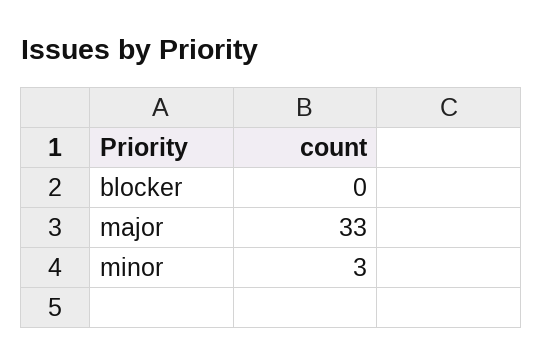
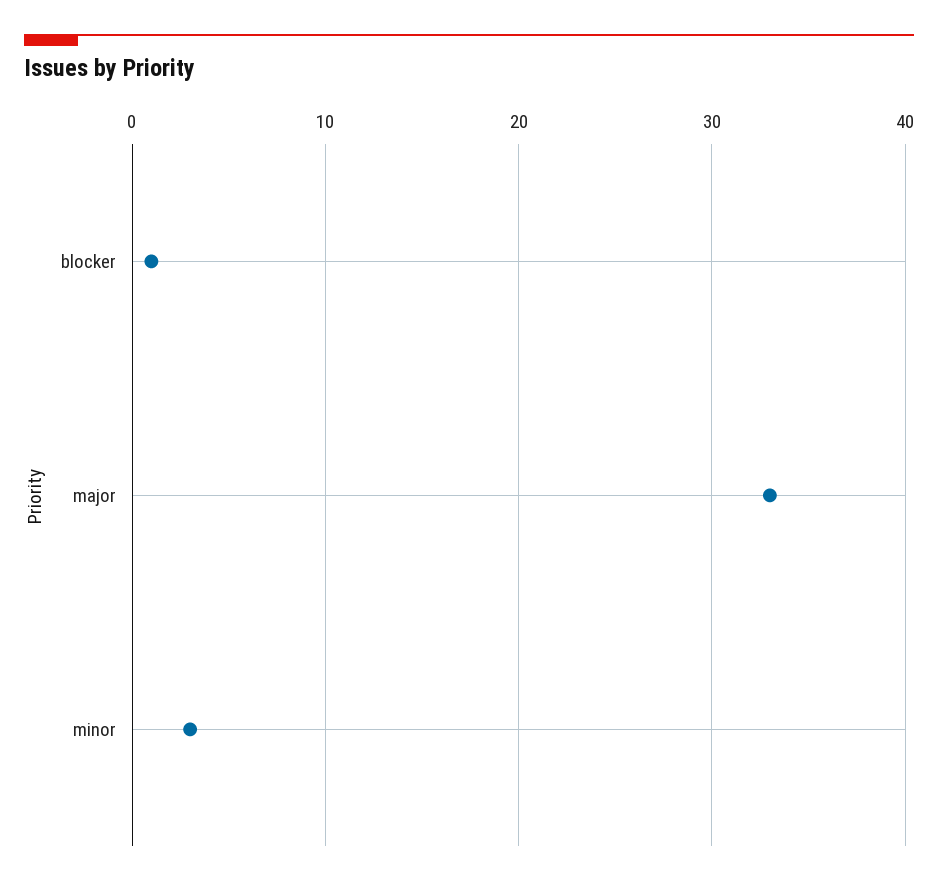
  {
-   "blocker": 0,
+   "blocker": 1,
    "major": 33,
    "minor": 3
  }

